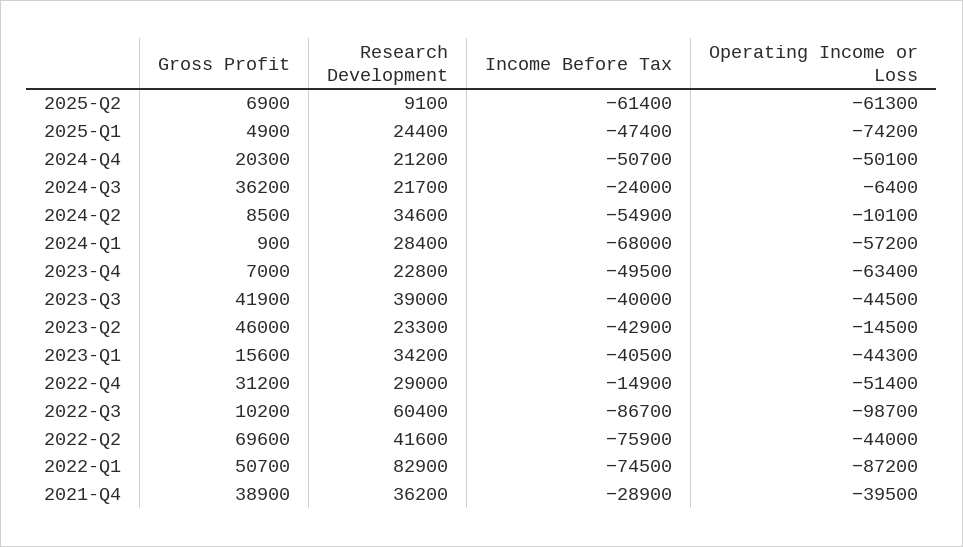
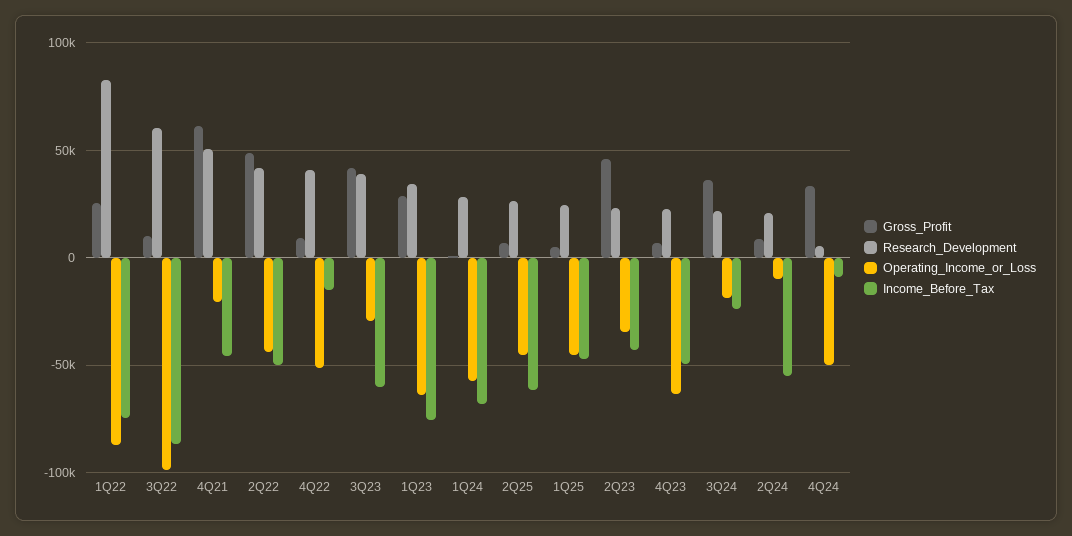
  {
    "Gross Profit": {
      "2025-Q2": 6900,
      "2025-Q1": 4900,
-     "2024-Q4": 20300,
+     "2024-Q4": 35000,
      "2024-Q3": 36200,
      "2024-Q2": 8500,
      "2024-Q1": 900,
      "2023-Q4": 7000,
      "2023-Q3": 41900,
      "2023-Q2": 46000,
-     "2023-Q1": 15600,
+     "2023-Q1": 30000,
-     "2022-Q4": 31200,
+     "2022-Q4": 10000,
      "2022-Q3": 10200,
-     "2022-Q2": 69600,
+     "2022-Q2": 50000,
-     "2022-Q1": 50700,
+     "2022-Q1": 25000,
-     "2021-Q4": 38900
+     "2021-Q4": 60000
    },
    "Research Development": {
-     "2025-Q2": 9100,
+     "2025-Q2": 25000,
      "2025-Q1": 24400,
-     "2024-Q4": 21200,
+     "2024-Q4": 5000,
      "2024-Q3": 21700,
-     "2024-Q2": 34600,
+     "2024-Q2": 20000,
      "2024-Q1": 28400,
      "2023-Q4": 22800,
      "2023-Q3": 39000,
      "2023-Q2": 23300,
      "2023-Q1": 34200,
-     "2022-Q4": 29000,
+     "2022-Q4": 40000,
      "2022-Q3": 60400,
      "2022-Q2": 41600,
      "2022-Q1": 82900,
-     "2021-Q4": 36200
+     "2021-Q4": 50000
    },
    "Income Before Tax": {
      "2025-Q2": -61400,
      "2025-Q1": -47400,
-     "2024-Q4": -50700,
+     "2024-Q4": -10000,
      "2024-Q3": -24000,
      "2024-Q2": -54900,
      "2024-Q1": -68000,
      "2023-Q4": -49500,
-     "2023-Q3": -40000,
+     "2023-Q3": -60000,
      "2023-Q2": -42900,
-     "2023-Q1": -40500,
+     "2023-Q1": -75000,
      "2022-Q4": -14900,
      "2022-Q3": -86700,
-     "2022-Q2": -75900,
+     "2022-Q2": -50000,
      "2022-Q1": -74500,
-     "2021-Q4": -28900
+     "2021-Q4": -45000
    },
    "Operating Income or Loss": {
-     "2025-Q2": -61300,
+     "2025-Q2": -45000,
-     "2025-Q1": -74200,
+     "2025-Q1": -45000,
      "2024-Q4": -50100,
-     "2024-Q3": -6400,
+     "2024-Q3": -20000,
      "2024-Q2": -10100,
      "2024-Q1": -57200,
      "2023-Q4": -63400,
-     "2023-Q3": -44500,
+     "2023-Q3": -30000,
-     "2023-Q2": -14500,
+     "2023-Q2": -35000,
-     "2023-Q1": -44300,
+     "2023-Q1": -65000,
      "2022-Q4": -51400,
      "2022-Q3": -98700,
      "2022-Q2": -44000,
      "2022-Q1": -87200,
-     "2021-Q4": -39500
+     "2021-Q4": -20000
    }
  }

